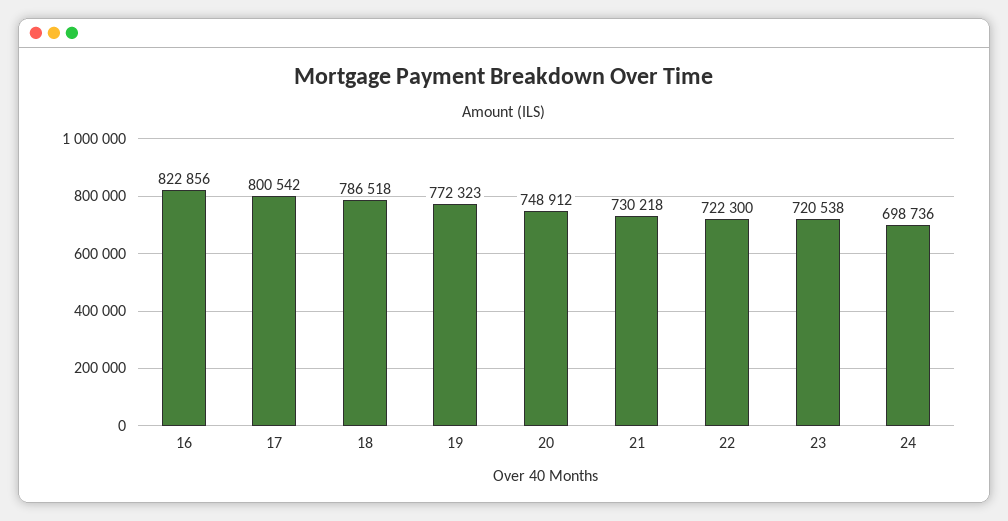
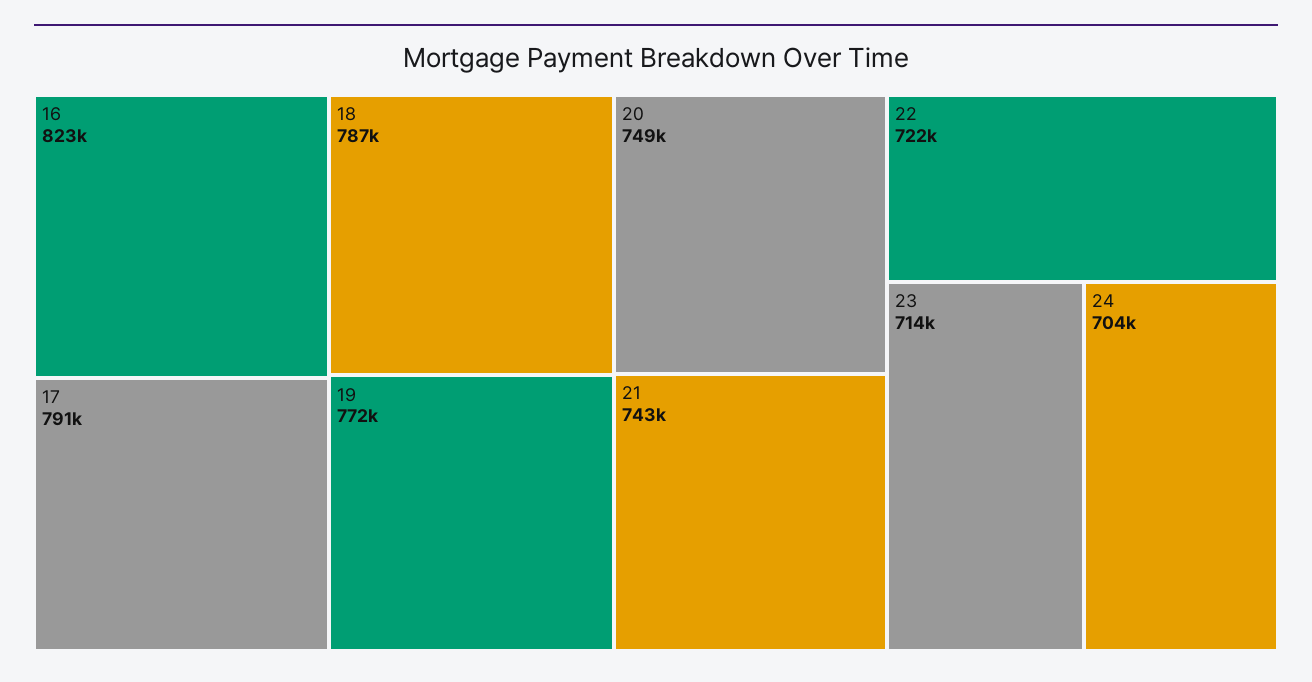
  {
    "16": 822856,
-   "17": 800542,
+   "17": 791000,
    "18": 786518,
    "19": 772323,
    "20": 748912,
-   "21": 730218,
+   "21": 743000,
    "22": 722300,
-   "23": 720538,
+   "23": 714000,
-   "24": 698736
+   "24": 704000
  }

